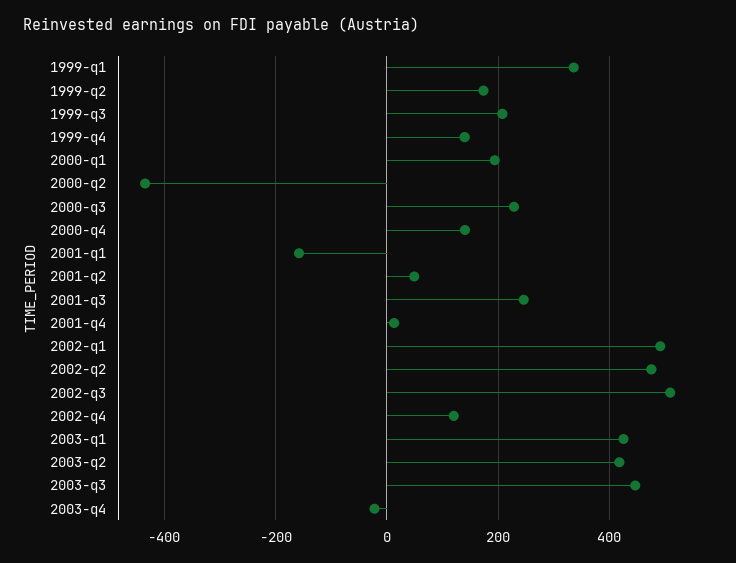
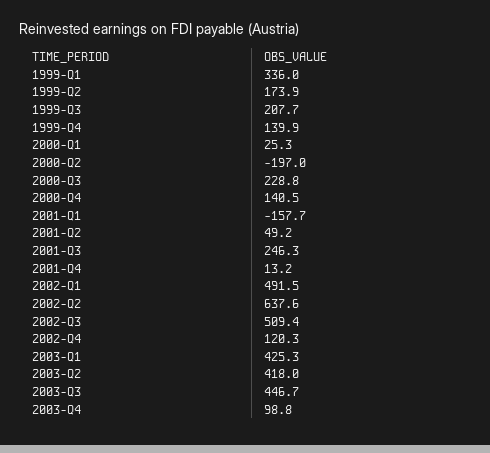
  {
    "1999-q1": 336,
    "1999-q2": 173.9,
    "1999-q3": 207.7,
    "1999-q4": 139.9,
-   "2000-q1": 200,
+   "2000-q1": 25.3,
-   "2000-q2": -440,
+   "2000-q2": -197,
    "2000-q3": 228.8,
    "2000-q4": 140.5,
    "2001-q1": -157.7,
    "2001-q2": 49.2,
    "2001-q3": 246.3,
    "2001-q4": 13.2,
    "2002-q1": 491.5,
-   "2002-q2": 480,
+   "2002-q2": 637.6,
    "2002-q3": 509.4,
    "2002-q4": 120.3,
    "2003-q1": 425.3,
    "2003-q2": 418,
    "2003-q3": 446.7,
-   "2003-q4": -20
+   "2003-q4": 98.8
  }

